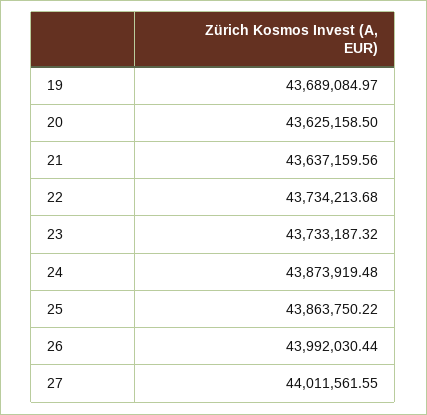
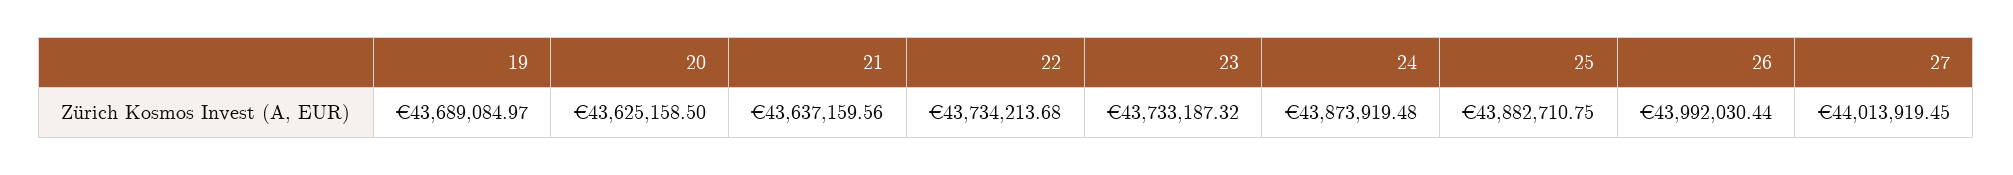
  {
    "19": 43689084.97,
    "20": 43625158.5,
    "21": 43637159.56,
    "22": 43734213.68,
    "23": 43733187.32,
    "24": 43873919.48,
-   "25": 43863750.22,
+   "25": 43882710.75,
    "26": 43992030.44,
-   "27": 44011561.55
+   "27": 44013919.45
  }

